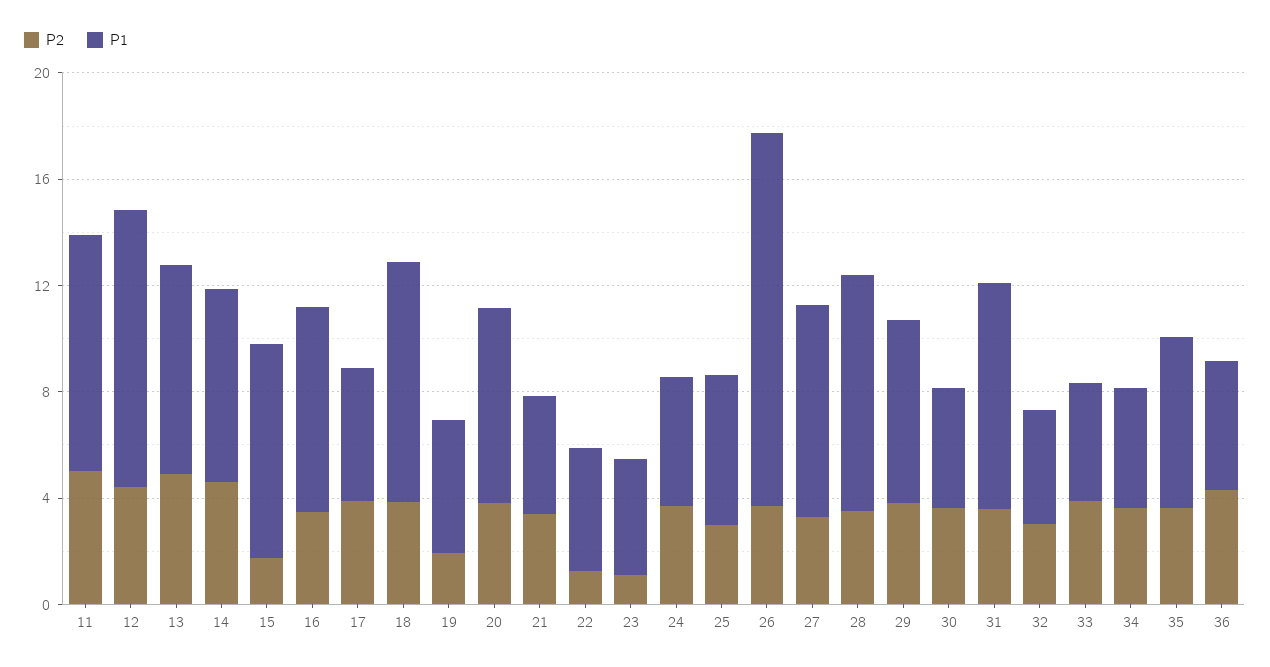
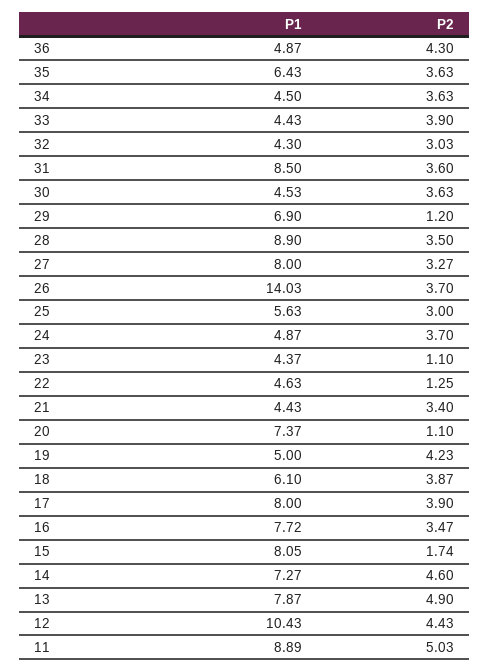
  {
    "P2": {
      "11": 5.03,
      "12": 4.43,
      "13": 4.9,
      "14": 4.6,
      "15": 1.74,
      "16": 3.47,
      "17": 3.9,
      "18": 3.87,
-     "19": 2,
+     "19": 4.23,
-     "20": 4,
+     "20": 1.1,
      "21": 3.4,
      "22": 1.25,
      "23": 1.1,
      "24": 3.7,
      "25": 3,
      "26": 3.7,
      "27": 3.27,
      "28": 3.5,
-     "29": 4,
+     "29": 1.2,
      "30": 3.63,
      "31": 3.6,
      "32": 3.03,
      "33": 3.9,
      "34": 3.63,
      "35": 3.63,
      "36": 4.3
    },
    "P1": {
      "11": 8.89,
      "12": 10.43,
      "13": 7.87,
      "14": 7.27,
      "15": 8.05,
      "16": 7.72,
-     "17": 5,
+     "17": 8,
-     "18": 9,
+     "18": 6.1,
      "19": 5,
      "20": 7.37,
      "21": 4.43,
      "22": 4.63,
      "23": 4.37,
      "24": 4.87,
      "25": 5.63,
      "26": 14.03,
      "27": 8,
      "28": 8.9,
      "29": 6.9,
      "30": 4.53,
      "31": 8.5,
      "32": 4.3,
      "33": 4.43,
      "34": 4.5,
      "35": 6.43,
      "36": 4.87
    }
  }

